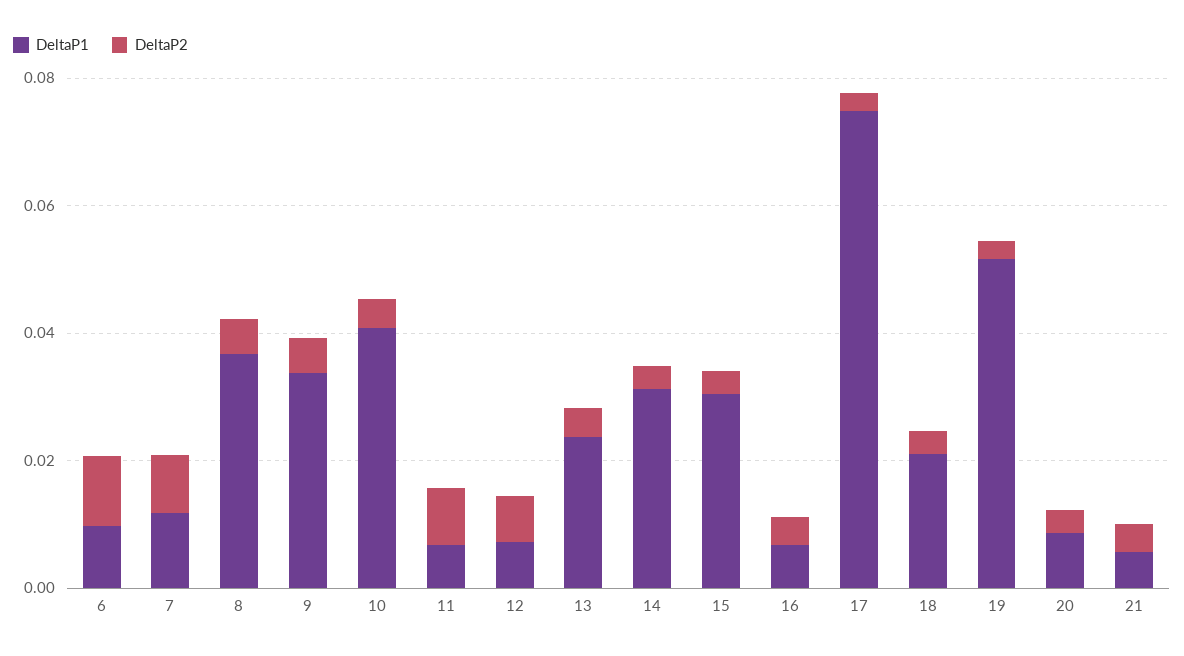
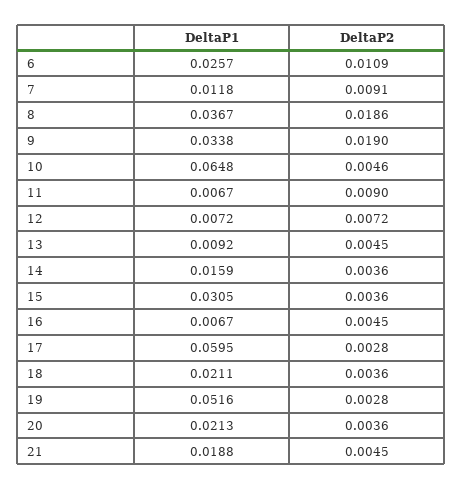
  {
    "DeltaP1": {
-     "6": 0.01,
+     "6": 0.0257,
      "7": 0.0118,
      "8": 0.0367,
      "9": 0.0338,
-     "10": 0.04,
+     "10": 0.0648,
      "11": 0.0067,
      "12": 0.0072,
-     "13": 0.025,
+     "13": 0.0092,
-     "14": 0.03,
+     "14": 0.0159,
      "15": 0.0305,
      "16": 0.0067,
-     "17": 0.075,
+     "17": 0.0595,
      "18": 0.0211,
      "19": 0.0516,
-     "20": 0.01,
+     "20": 0.0213,
-     "21": 0.005
+     "21": 0.0188
    },
    "DeltaP2": {
      "6": 0.0109,
      "7": 0.0091,
-     "8": 0.005,
+     "8": 0.0186,
-     "9": 0.005,
+     "9": 0.019,
      "10": 0.0046,
      "11": 0.009,
      "12": 0.0072,
      "13": 0.0045,
      "14": 0.0036,
      "15": 0.0036,
      "16": 0.0045,
      "17": 0.0028,
      "18": 0.0036,
      "19": 0.0028,
      "20": 0.0036,
      "21": 0.0045
    }
  }

